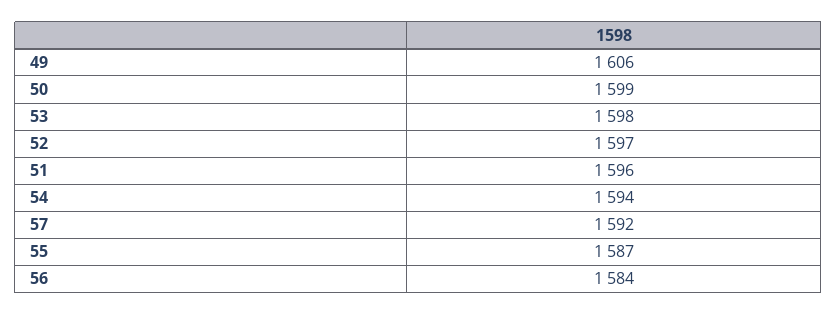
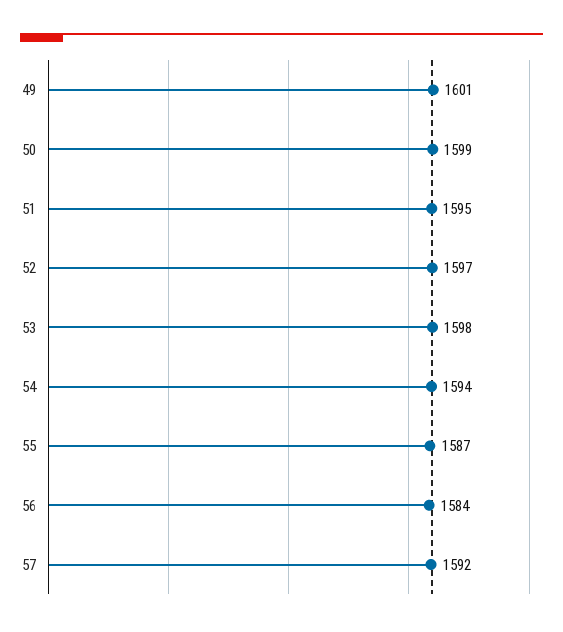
  {
-   "49": 1606,
+   "49": 1601,
    "50": 1599,
    "53": 1598,
    "52": 1597,
-   "51": 1596,
+   "51": 1595,
    "54": 1594,
    "57": 1592,
    "55": 1587,
    "56": 1584
  }

